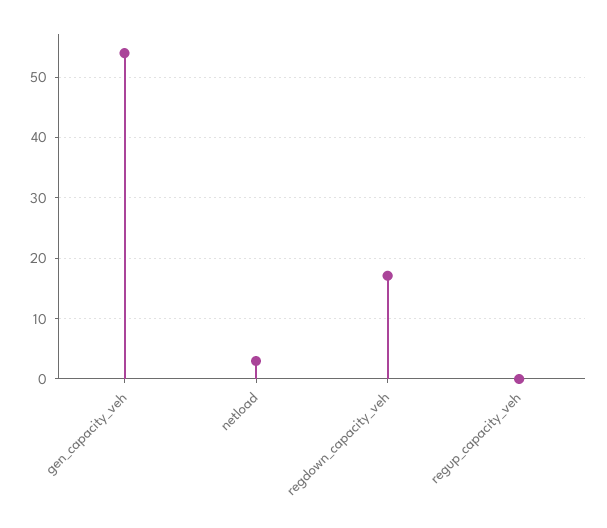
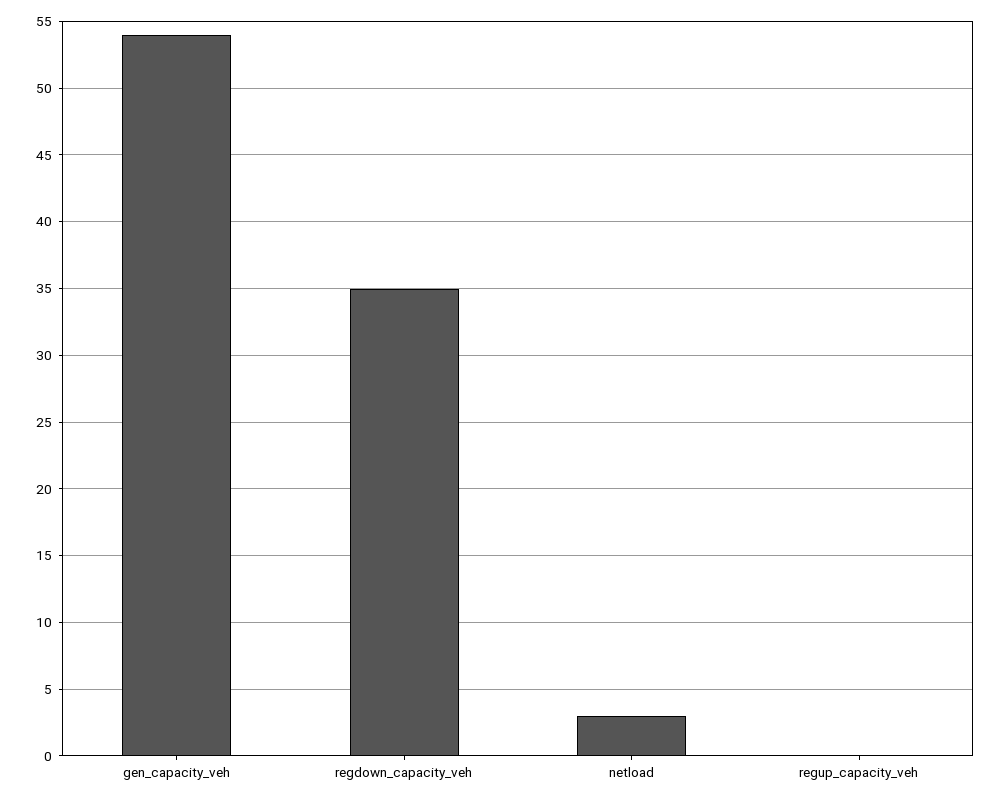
  {
    "gen_capacity_veh": 54,
    "netload": 3,
-   "regdown_capacity_veh": 17,
+   "regdown_capacity_veh": 35,
    "regup_capacity_veh": 0
  }

